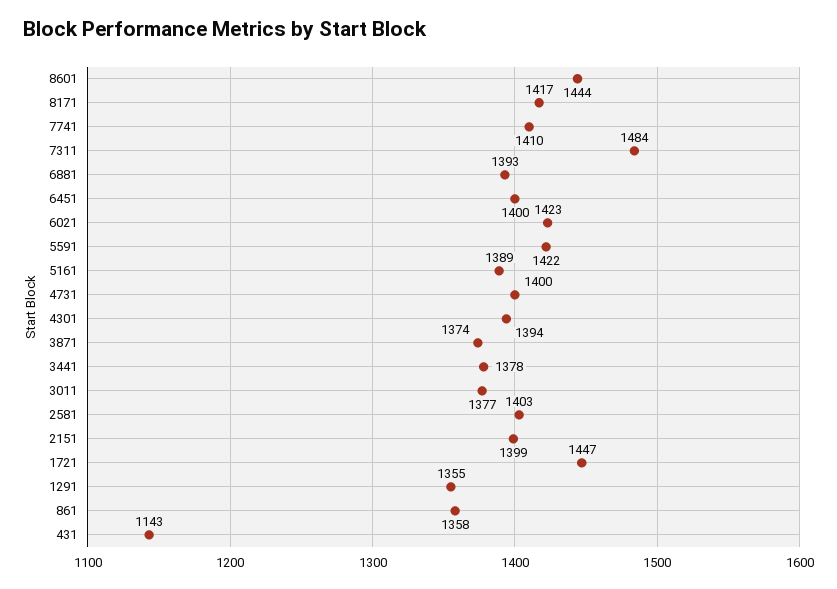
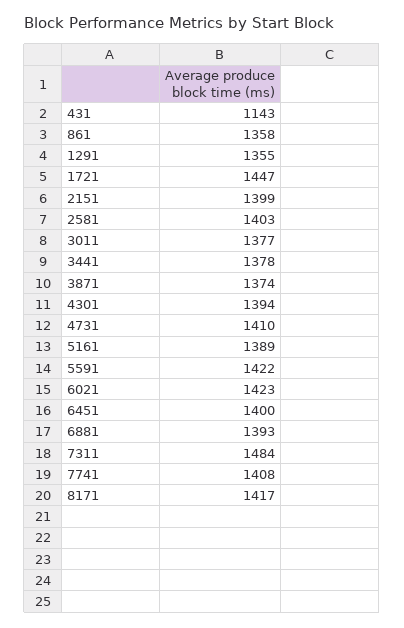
  {
-   "8601": 1444,
    "8171": 1417,
-   "7741": 1410,
+   "7741": 1408,
    "7311": 1484,
    "6881": 1393,
    "6451": 1400,
    "6021": 1423,
    "5591": 1422,
    "5161": 1389,
-   "4731": 1400,
+   "4731": 1410,
    "4301": 1394,
    "3871": 1374,
    "3441": 1378,
    "3011": 1377,
    "2581": 1403,
    "2151": 1399,
    "1721": 1447,
    "1291": 1355,
    "861": 1358,
    "431": 1143
  }

